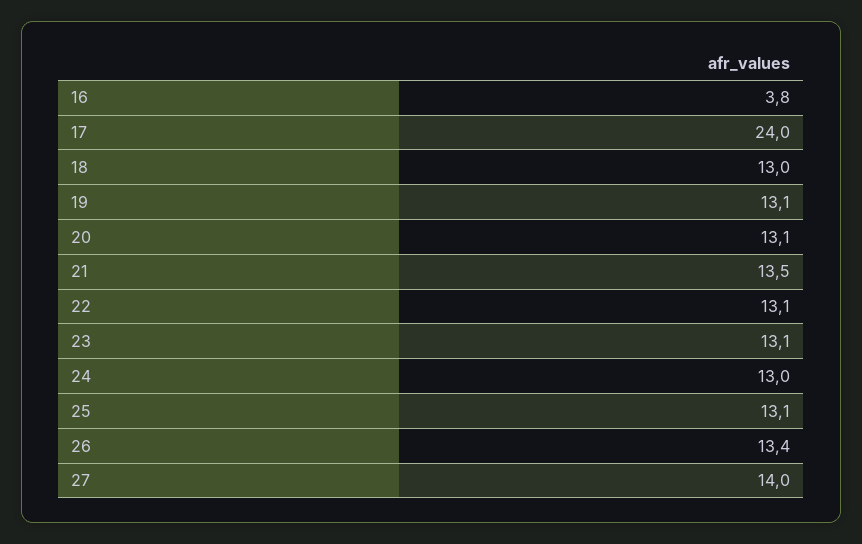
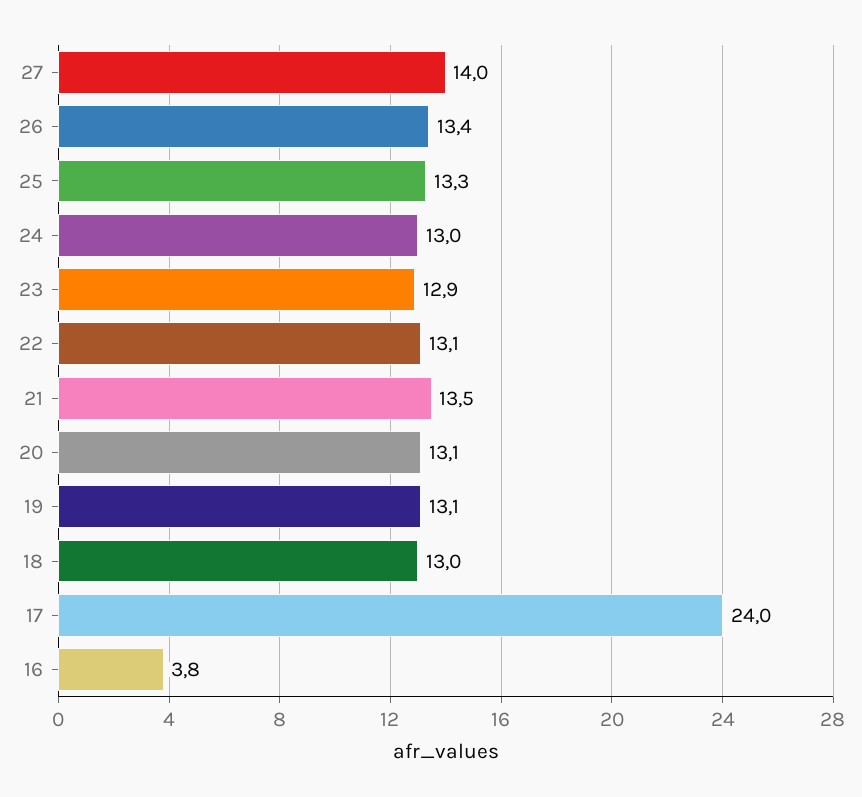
  {
    "16": 3.8,
    "17": 24,
    "18": 13,
    "19": 13.1,
    "20": 13.1,
    "21": 13.5,
    "22": 13.1,
-   "23": 13.1,
+   "23": 12.9,
    "24": 13,
-   "25": 13.1,
+   "25": 13.3,
    "26": 13.4,
    "27": 14
  }

